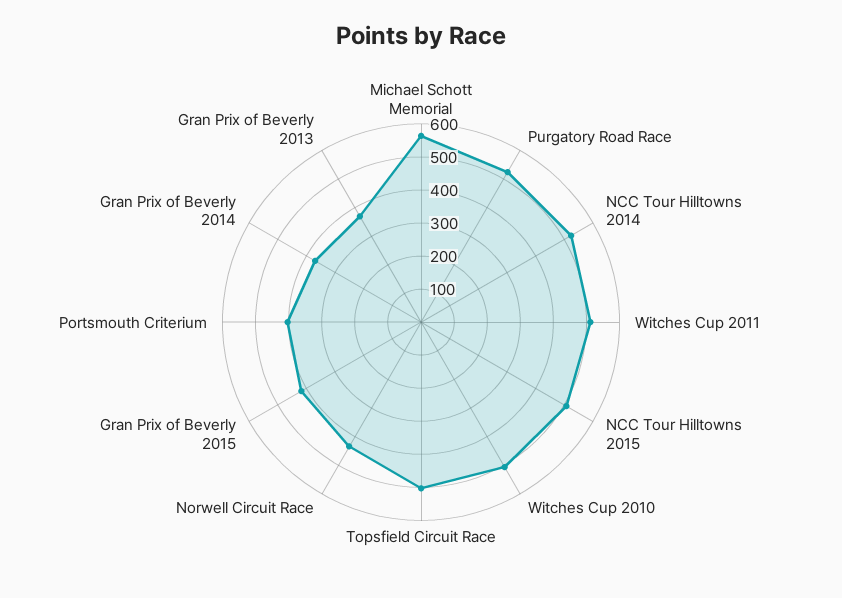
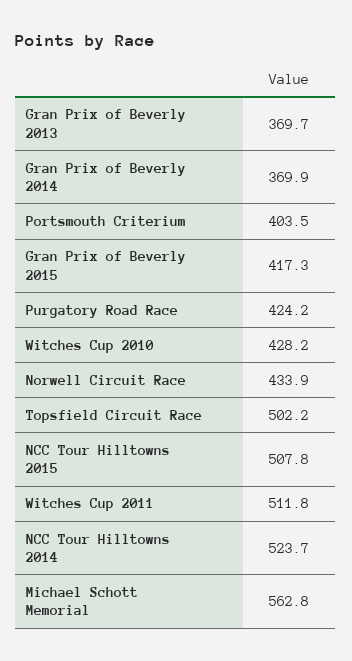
  {
    "Michael Schott Memorial": 562.8,
-   "Purgatory Road Race": 525,
+   "Purgatory Road Race": 424.2,
    "NCC Tour Hilltowns 2014": 523.7,
    "Witches Cup 2011": 511.8,
    "NCC Tour Hilltowns 2015": 507.8,
-   "Witches Cup 2010": 500,
+   "Witches Cup 2010": 428.2,
    "Topsfield Circuit Race": 502.2,
    "Norwell Circuit Race": 433.9,
    "Gran Prix of Beverly 2015": 417.3,
    "Portsmouth Criterium": 403.5,
    "Gran Prix of Beverly 2014": 369.9,
    "Gran Prix of Beverly 2013": 369.7
  }

